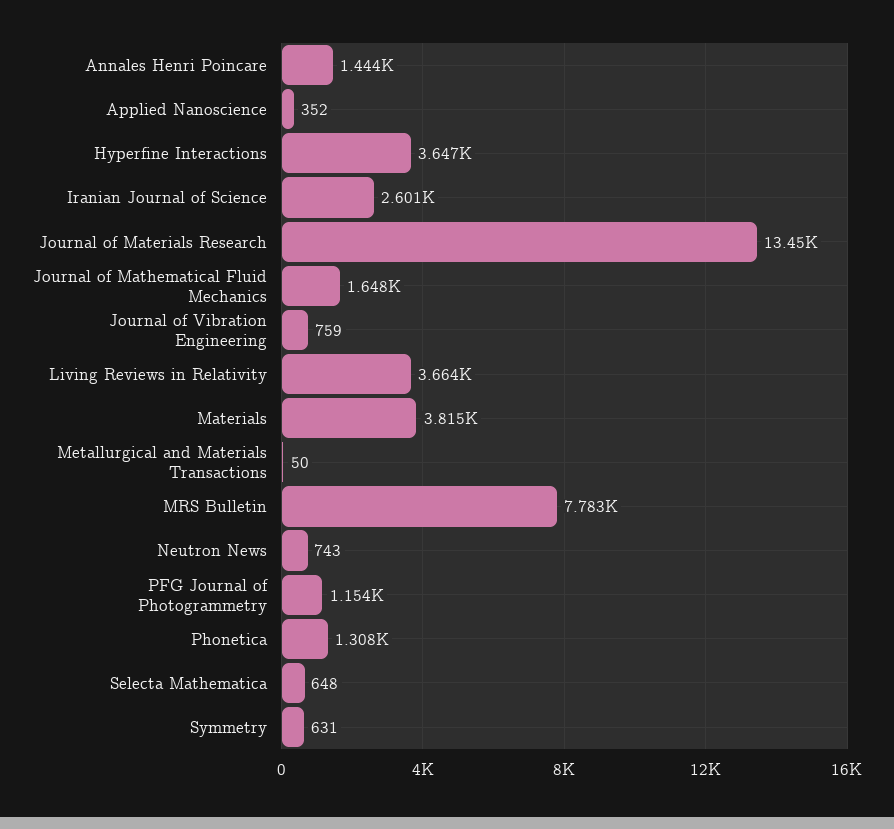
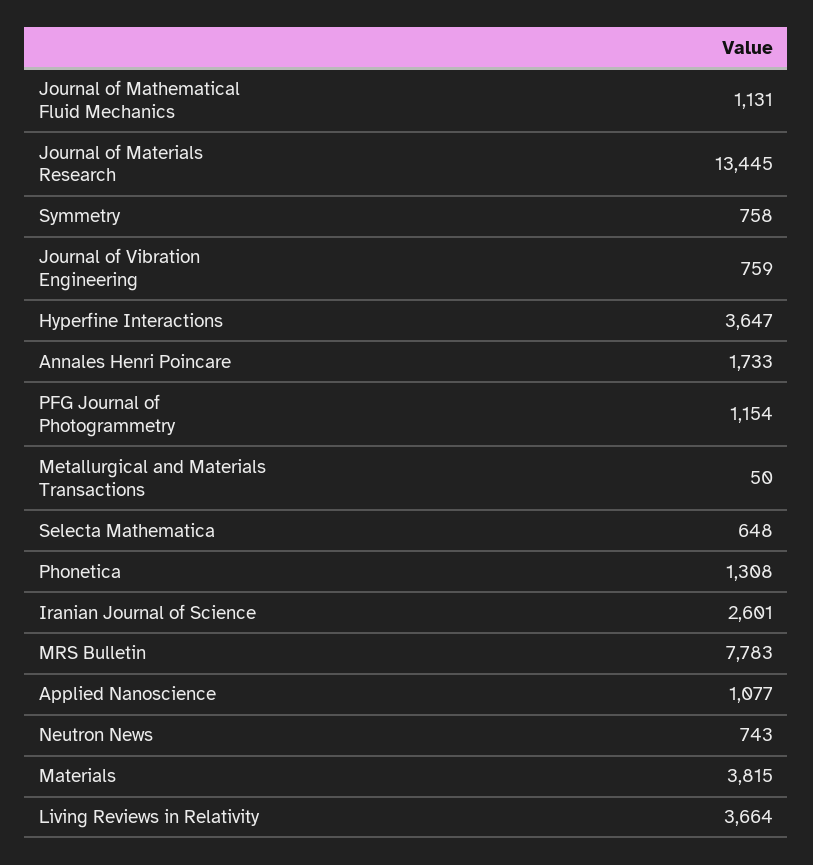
  {
-   "Annales Henri Poincare": 1444,
+   "Annales Henri Poincare": 1733,
-   "Applied Nanoscience": 352,
+   "Applied Nanoscience": 1077,
    "Hyperfine Interactions": 3647,
    "Iranian Journal of Science": 2601,
    "Journal of Materials Research": 13445,
-   "Journal of Mathematical Fluid Mechanics": 1648,
+   "Journal of Mathematical Fluid Mechanics": 1131,
    "Journal of Vibration Engineering": 759,
    "Living Reviews in Relativity": 3664,
    "Materials": 3815,
    "Metallurgical and Materials Transactions": 50,
    "MRS Bulletin": 7783,
    "Neutron News": 743,
    "PFG Journal of Photogrammetry": 1154,
    "Phonetica": 1308,
    "Selecta Mathematica": 648,
-   "Symmetry": 631
+   "Symmetry": 758
  }

